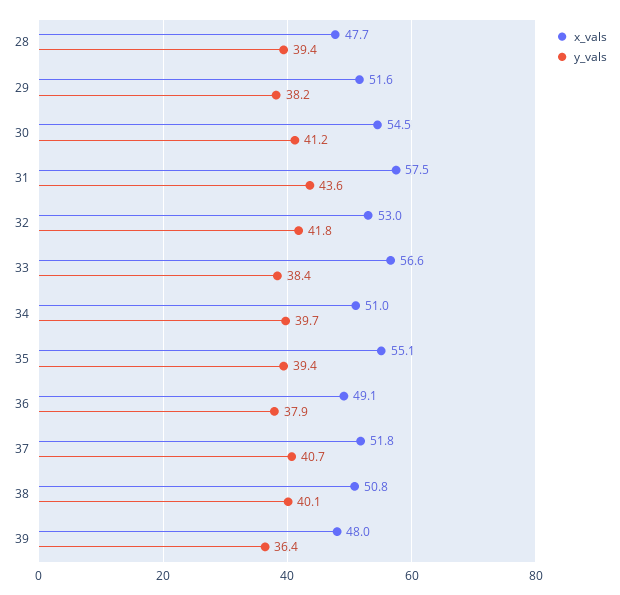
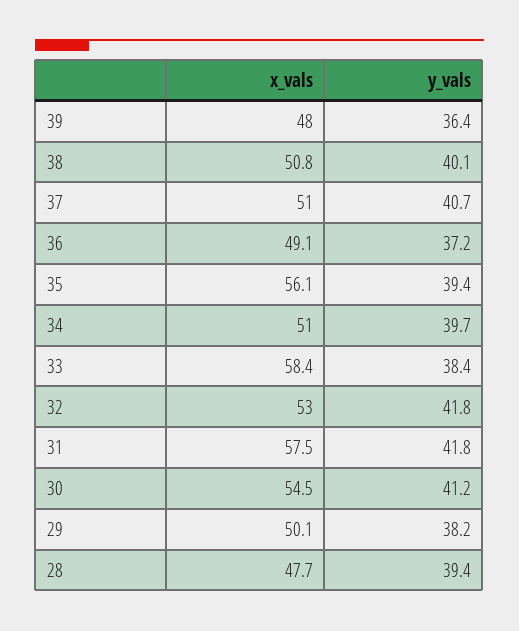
  {
    "x_vals": {
      "28": 47.7,
-     "29": 51.6,
+     "29": 50.1,
      "30": 54.5,
      "31": 57.5,
      "32": 53,
-     "33": 56.6,
+     "33": 58.4,
      "34": 51,
-     "35": 55.1,
+     "35": 56.1,
      "36": 49.1,
-     "37": 51.8,
+     "37": 51,
      "38": 50.8,
      "39": 48
    },
    "y_vals": {
      "28": 39.4,
      "29": 38.2,
      "30": 41.2,
-     "31": 43.6,
+     "31": 41.8,
      "32": 41.8,
      "33": 38.4,
      "34": 39.7,
      "35": 39.4,
-     "36": 37.9,
+     "36": 37.2,
      "37": 40.7,
      "38": 40.1,
      "39": 36.4
    }
  }

